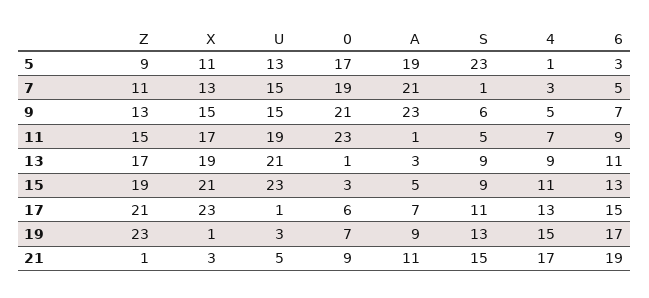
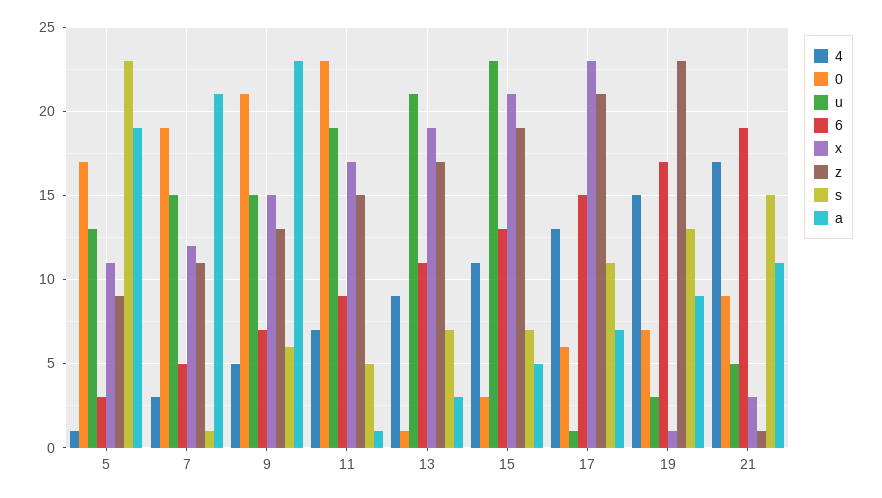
  {
    "Z": {
      "5": 9,
      "7": 11,
      "9": 13,
      "11": 15,
      "13": 17,
      "15": 19,
      "17": 21,
      "19": 23,
      "21": 1
    },
    "X": {
      "5": 11,
-     "7": 13,
+     "7": 12,
      "9": 15,
      "11": 17,
      "13": 19,
      "15": 21,
      "17": 23,
      "19": 1,
      "21": 3
    },
    "U": {
      "5": 13,
      "7": 15,
      "9": 15,
      "11": 19,
      "13": 21,
      "15": 23,
      "17": 1,
      "19": 3,
      "21": 5
    },
    "0": {
      "5": 17,
      "7": 19,
      "9": 21,
      "11": 23,
      "13": 1,
      "15": 3,
      "17": 6,
      "19": 7,
      "21": 9
    },
    "A": {
      "5": 19,
      "7": 21,
      "9": 23,
      "11": 1,
      "13": 3,
      "15": 5,
      "17": 7,
      "19": 9,
      "21": 11
    },
    "S": {
      "5": 23,
      "7": 1,
      "9": 6,
      "11": 5,
-     "13": 9,
+     "13": 7,
-     "15": 9,
+     "15": 7,
      "17": 11,
      "19": 13,
      "21": 15
    },
    "4": {
      "5": 1,
      "7": 3,
      "9": 5,
      "11": 7,
      "13": 9,
      "15": 11,
      "17": 13,
      "19": 15,
      "21": 17
    },
    "6": {
      "5": 3,
      "7": 5,
      "9": 7,
      "11": 9,
      "13": 11,
      "15": 13,
      "17": 15,
      "19": 17,
      "21": 19
    }
  }

